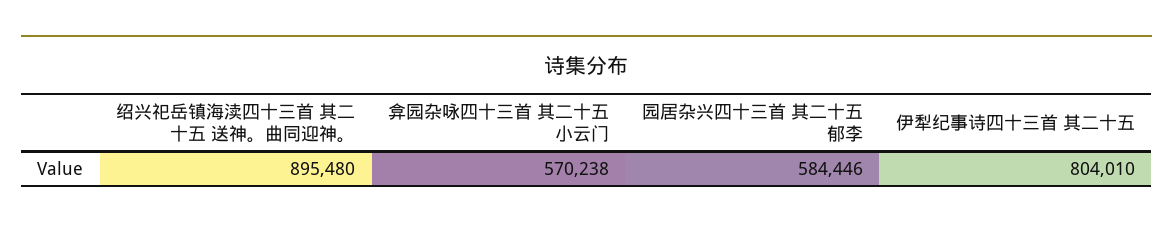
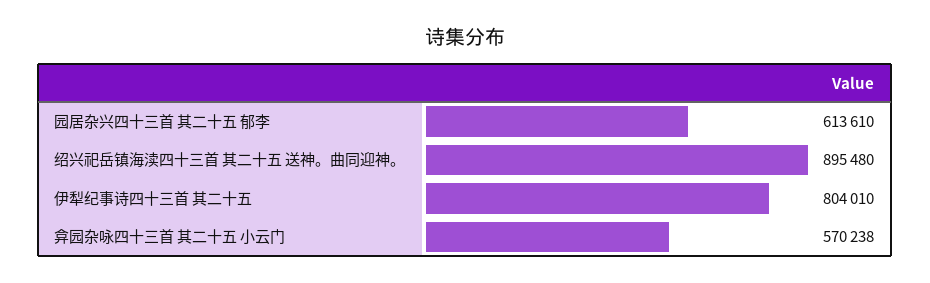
  {
    "绍兴祀岳镇海渎四十三首 其二十五 送神。曲同迎神。": 895480,
    "弇园杂咏四十三首 其二十五 小云门": 570238,
-   "园居杂兴四十三首 其二十五 郁李": 584446,
+   "园居杂兴四十三首 其二十五 郁李": 613610,
    "伊犁纪事诗四十三首 其二十五": 804010
  }

